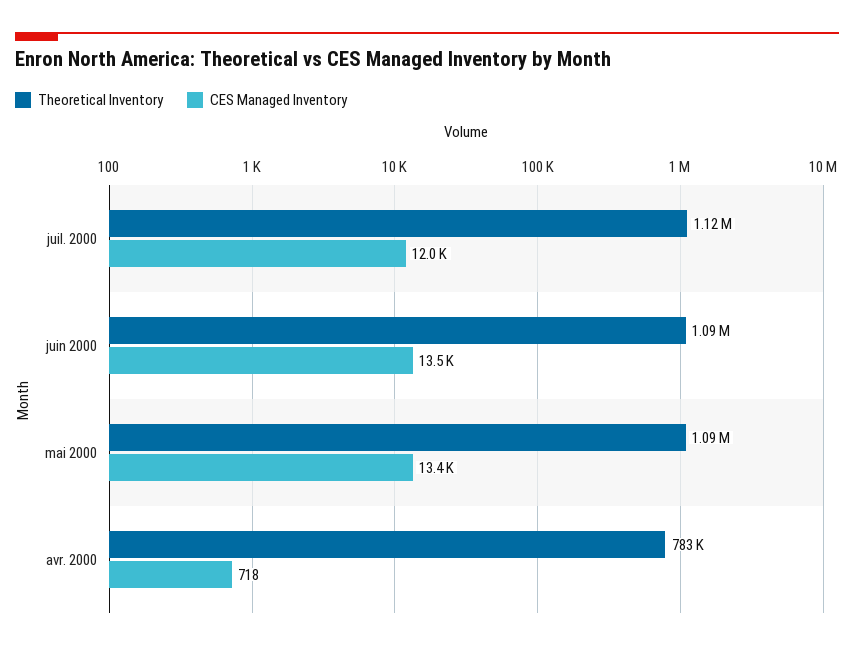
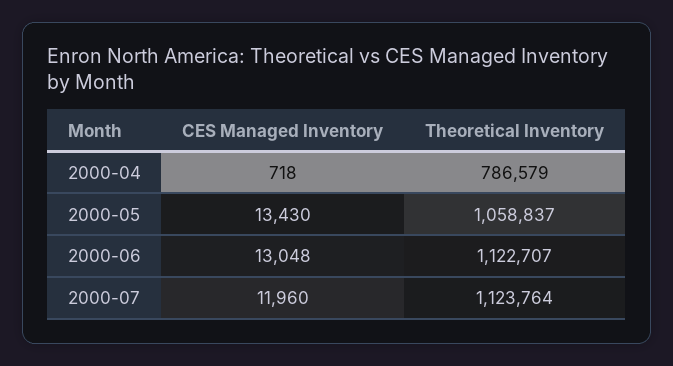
  {
    "Theoretical Inventory": {
      "juil. 2000": 1123764,
-     "juin 2000": 1090000,
+     "juin 2000": 1122707,
-     "mai 2000": 1090000,
+     "mai 2000": 1058837,
-     "avr. 2000": 783000
+     "avr. 2000": 786579
    },
    "CES Managed Inventory": {
      "juil. 2000": 11960,
-     "juin 2000": 13500,
+     "juin 2000": 13048,
      "mai 2000": 13430,
      "avr. 2000": 718
    }
  }

